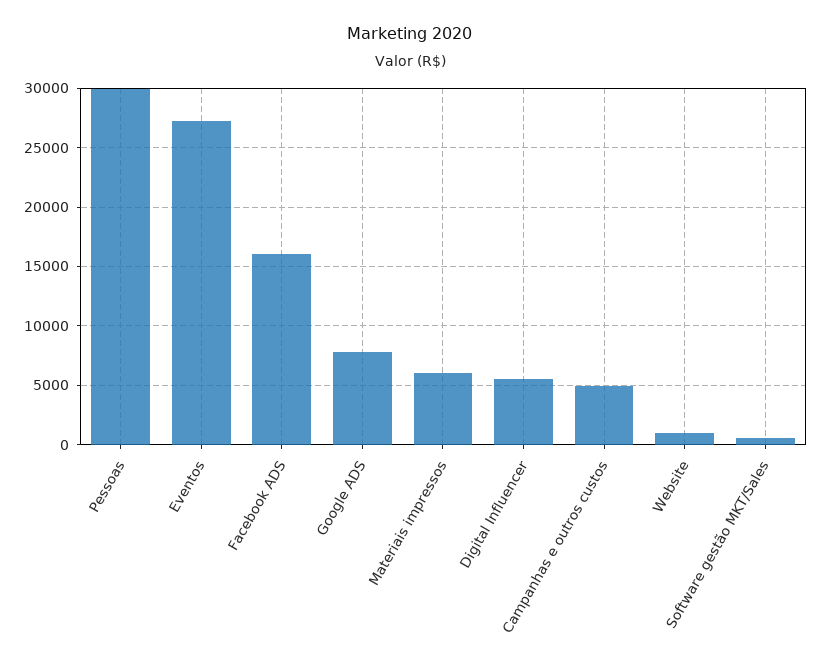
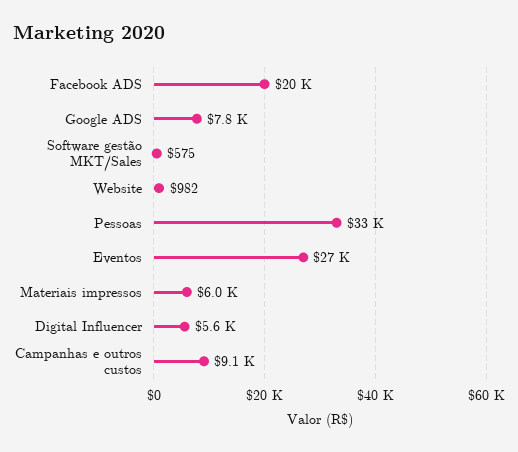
  {
-   "Pessoas": 30000,
+   "Pessoas": 33000,
    "Eventos": 27000,
-   "Facebook ADS": 16000,
+   "Facebook ADS": 20000,
    "Google ADS": 7800,
    "Materiais impressos": 6000,
    "Digital Influencer": 5600,
-   "Campanhas e outros custos": 5000,
+   "Campanhas e outros custos": 9100,
    "Website": 982,
    "Software gestão MKT/Sales": 575
  }

